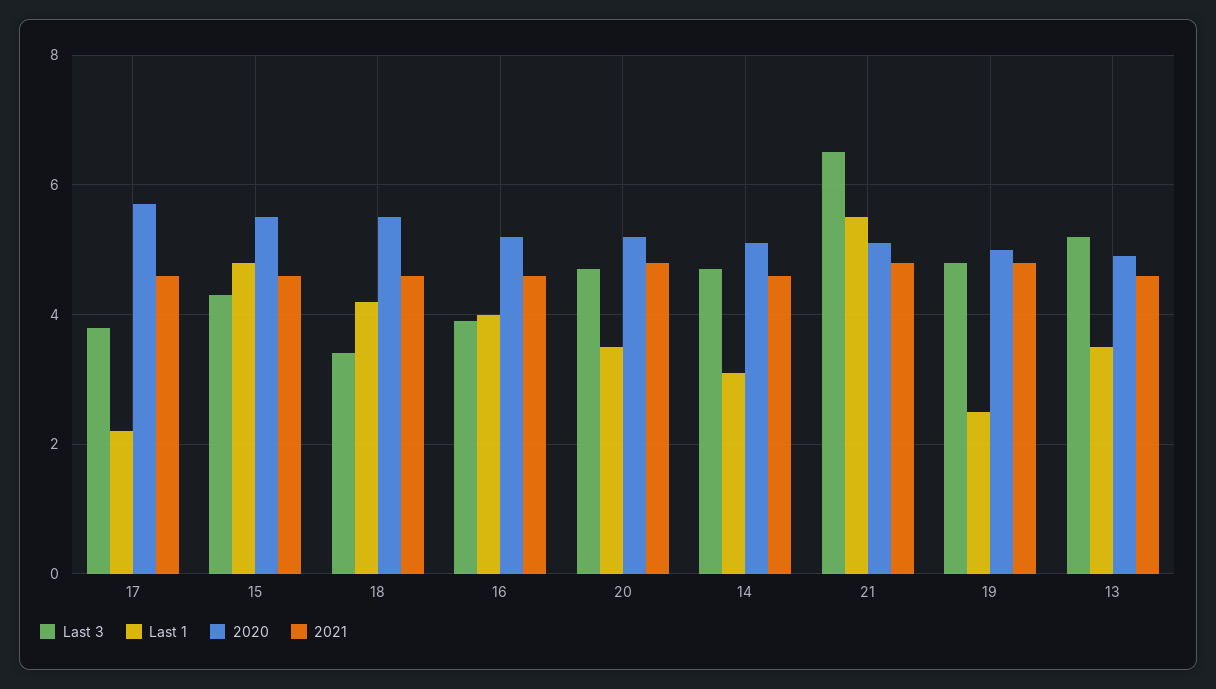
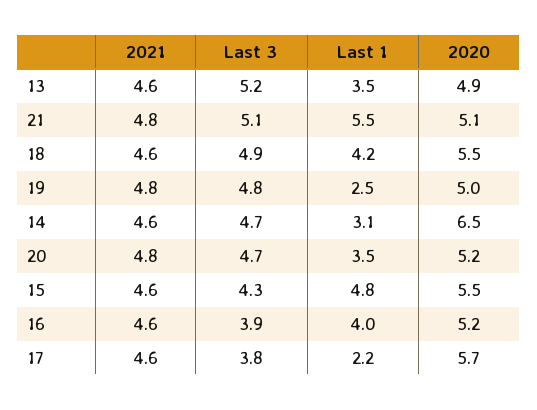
  {
    "Last 3": {
      "17": 3.8,
      "15": 4.3,
-     "18": 3.5,
+     "18": 4.9,
      "16": 3.9,
      "20": 4.7,
      "14": 4.7,
-     "21": 6.5,
+     "21": 5.1,
      "19": 4.8,
      "13": 5.2
    },
    "Last 1": {
      "17": 2.2,
      "15": 4.8,
      "18": 4.2,
      "16": 4,
      "20": 3.5,
      "14": 3.1,
      "21": 5.5,
      "19": 2.5,
      "13": 3.5
    },
    "2020": {
      "17": 5.7,
      "15": 5.5,
      "18": 5.5,
      "16": 5.2,
      "20": 5.2,
-     "14": 5,
+     "14": 6.5,
      "21": 5.1,
      "19": 5,
      "13": 4.9
    },
    "2021": {
      "17": 4.6,
      "15": 4.6,
      "18": 4.6,
      "16": 4.6,
      "20": 4.8,
      "14": 4.6,
      "21": 4.8,
      "19": 4.8,
      "13": 4.6
    }
  }

